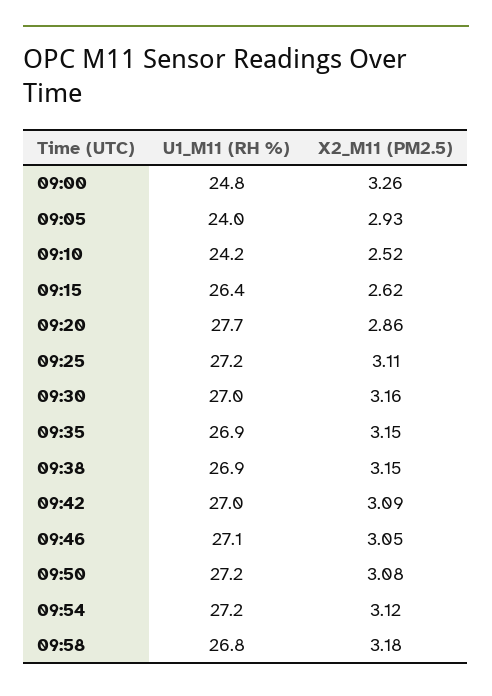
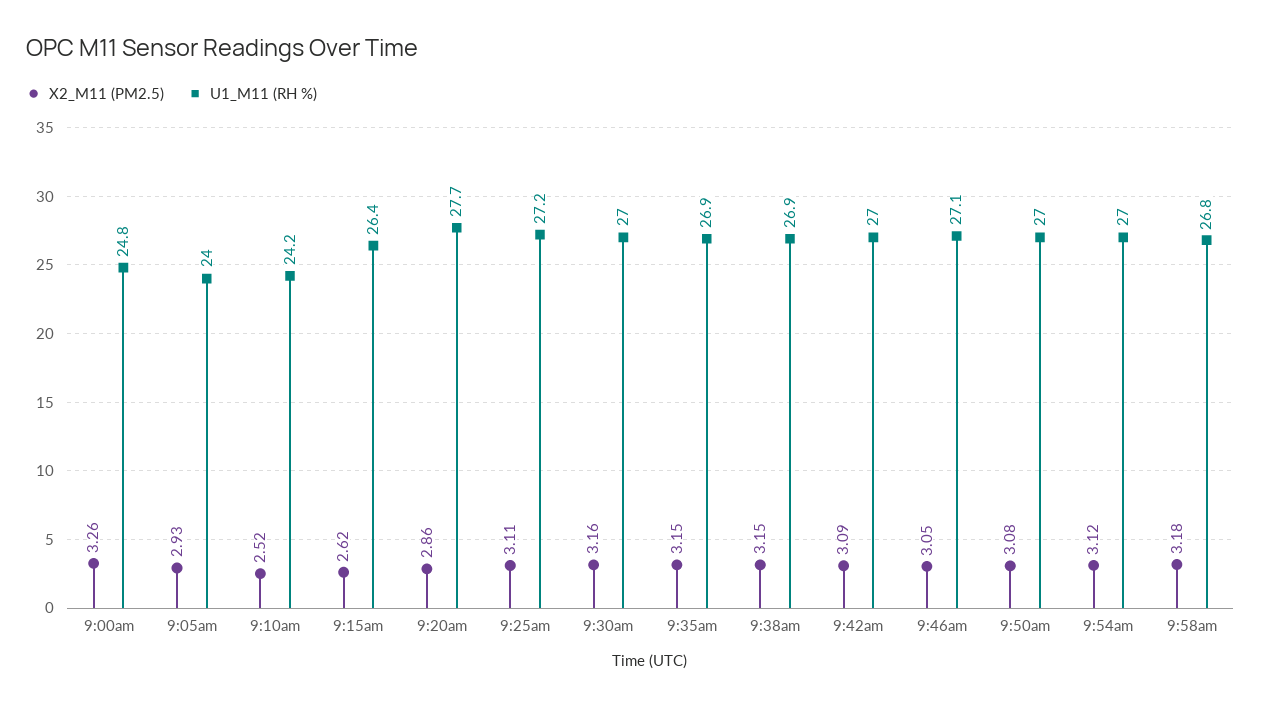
  {
    "U1_M11 (RH %)": {
      "09:00": 24.8,
      "09:05": 24,
      "09:10": 24.2,
      "09:15": 26.4,
      "09:20": 27.7,
      "09:25": 27.2,
      "09:30": 27,
      "09:35": 26.9,
      "09:38": 26.9,
      "09:42": 27,
      "09:46": 27.1,
-     "09:50": 27.2,
+     "09:50": 27,
-     "09:54": 27.2,
+     "09:54": 27,
      "09:58": 26.8
    },
    "X2_M11 (PM2.5)": {
      "09:00": 3.26,
      "09:05": 2.93,
      "09:10": 2.52,
      "09:15": 2.62,
      "09:20": 2.86,
      "09:25": 3.11,
      "09:30": 3.16,
      "09:35": 3.15,
      "09:38": 3.15,
      "09:42": 3.09,
      "09:46": 3.05,
      "09:50": 3.08,
      "09:54": 3.12,
      "09:58": 3.18
    }
  }

